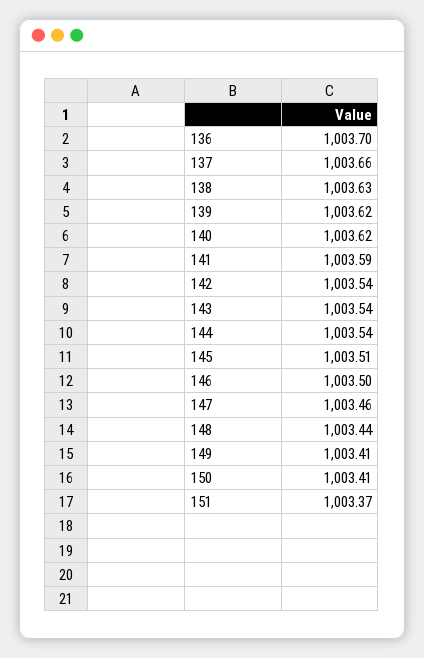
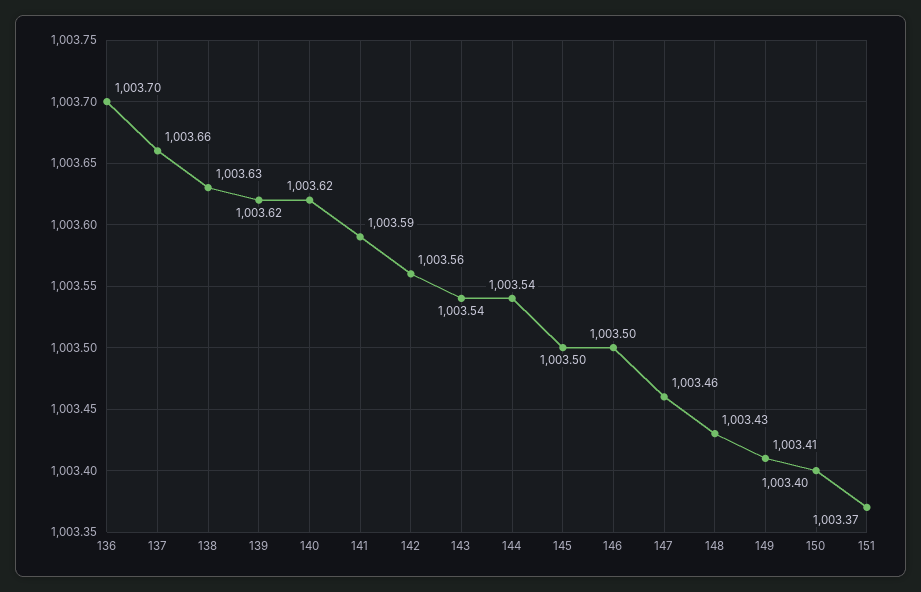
  {
    "136": 1003.7,
    "137": 1003.66,
    "138": 1003.63,
    "139": 1003.62,
    "140": 1003.62,
    "141": 1003.59,
-   "142": 1003.54,
+   "142": 1003.56,
    "143": 1003.54,
    "144": 1003.54,
-   "145": 1003.51,
+   "145": 1003.5,
    "146": 1003.5,
    "147": 1003.46,
-   "148": 1003.44,
+   "148": 1003.43,
    "149": 1003.41,
-   "150": 1003.41,
+   "150": 1003.4,
    "151": 1003.37
  }

